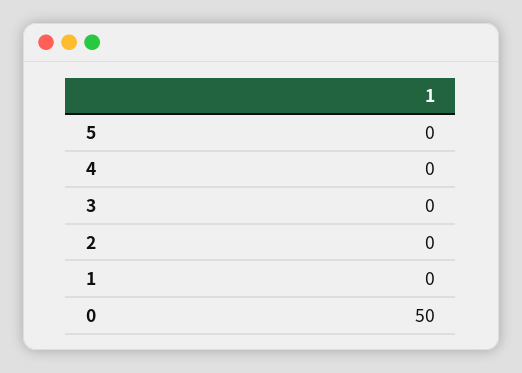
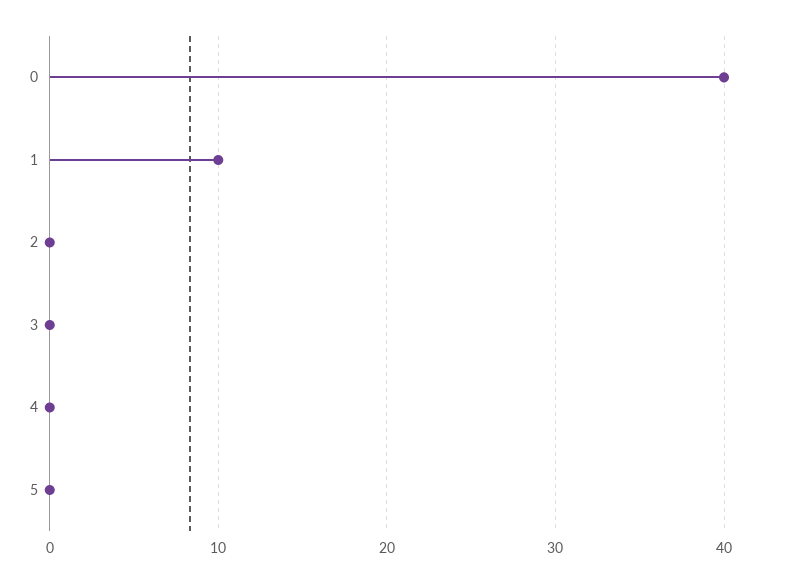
  {
    "5": 0,
    "4": 0,
    "3": 0,
    "2": 0,
-   "1": 0,
+   "1": 10,
-   "0": 50
+   "0": 40
  }

